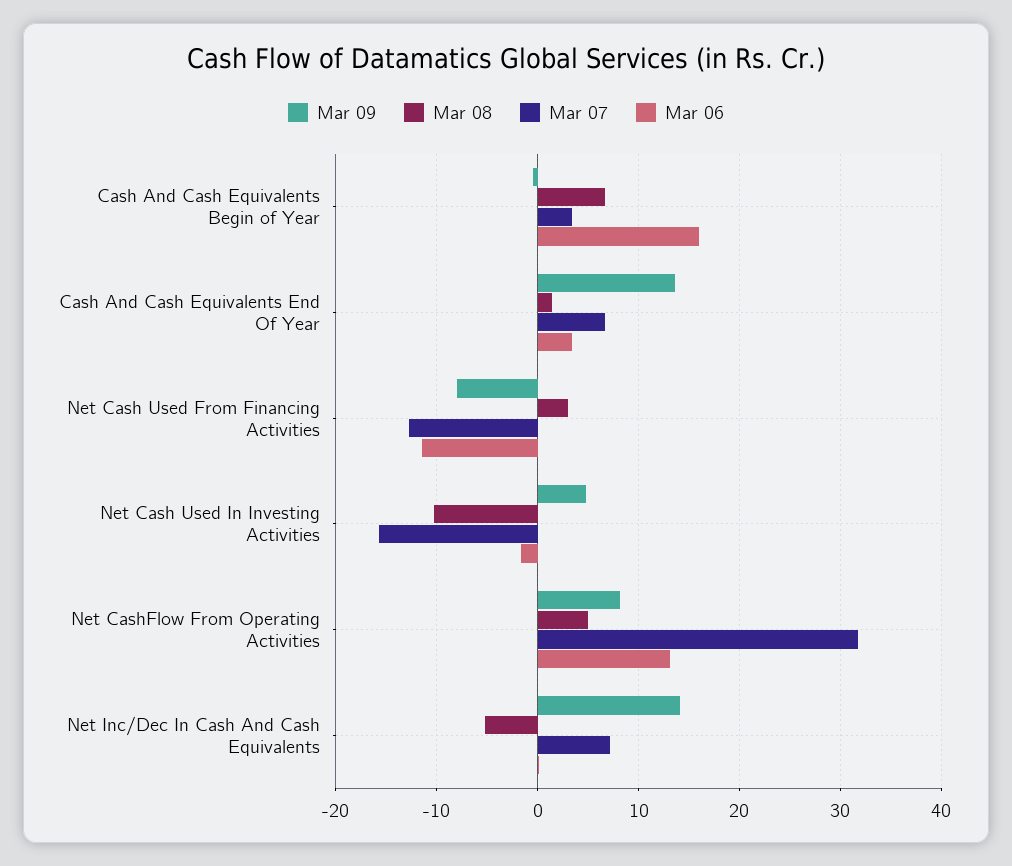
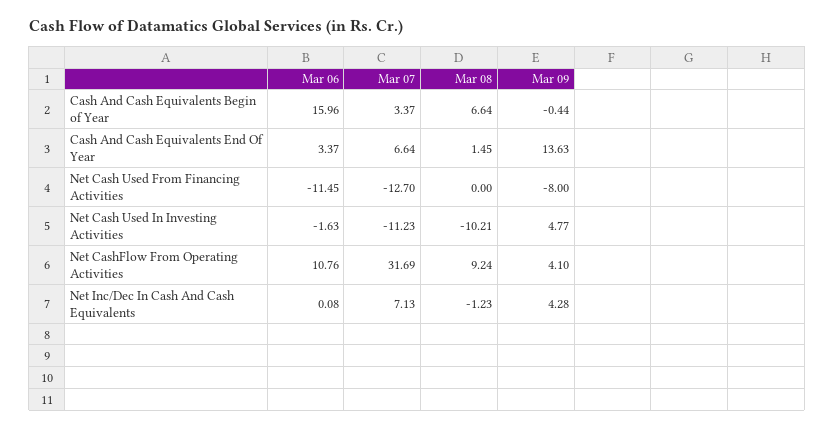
  {
    "Mar 09": {
      "Cash And Cash Equivalents Begin of Year": -0.44,
      "Cash And Cash Equivalents End Of Year": 13.63,
      "Net Cash Used From Financing Activities": -8,
      "Net Cash Used In Investing Activities": 4.77,
-     "Net CashFlow From Operating Activities": 8,
+     "Net CashFlow From Operating Activities": 4.1,
-     "Net Inc/Dec In Cash And Cash Equivalents": 14
+     "Net Inc/Dec In Cash And Cash Equivalents": 4.28
    },
    "Mar 08": {
      "Cash And Cash Equivalents Begin of Year": 6.64,
      "Cash And Cash Equivalents End Of Year": 1.45,
-     "Net Cash Used From Financing Activities": 3,
+     "Net Cash Used From Financing Activities": 0,
      "Net Cash Used In Investing Activities": -10.21,
-     "Net CashFlow From Operating Activities": 5,
+     "Net CashFlow From Operating Activities": 9.24,
-     "Net Inc/Dec In Cash And Cash Equivalents": -5
+     "Net Inc/Dec In Cash And Cash Equivalents": -1.23
    },
    "Mar 07": {
      "Cash And Cash Equivalents Begin of Year": 3.37,
      "Cash And Cash Equivalents End Of Year": 6.64,
      "Net Cash Used From Financing Activities": -12.7,
-     "Net Cash Used In Investing Activities": -16,
+     "Net Cash Used In Investing Activities": -11.23,
      "Net CashFlow From Operating Activities": 31.69,
      "Net Inc/Dec In Cash And Cash Equivalents": 7.13
    },
    "Mar 06": {
      "Cash And Cash Equivalents Begin of Year": 15.96,
      "Cash And Cash Equivalents End Of Year": 3.37,
      "Net Cash Used From Financing Activities": -11.45,
      "Net Cash Used In Investing Activities": -1.63,
-     "Net CashFlow From Operating Activities": 13,
+     "Net CashFlow From Operating Activities": 10.76,
      "Net Inc/Dec In Cash And Cash Equivalents": 0.08
    }
  }

